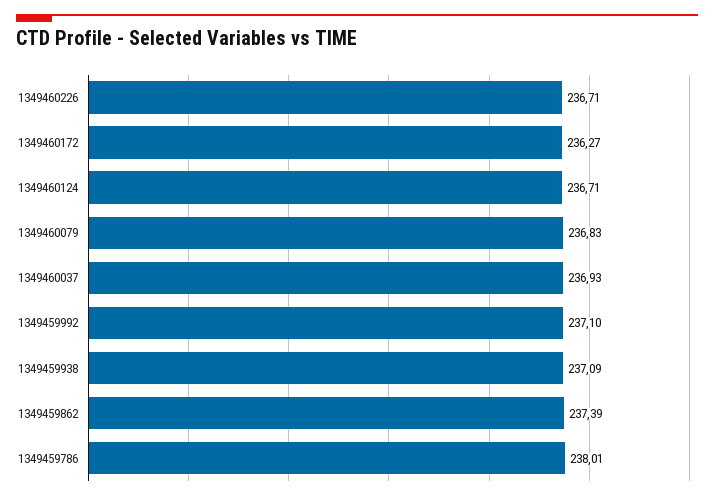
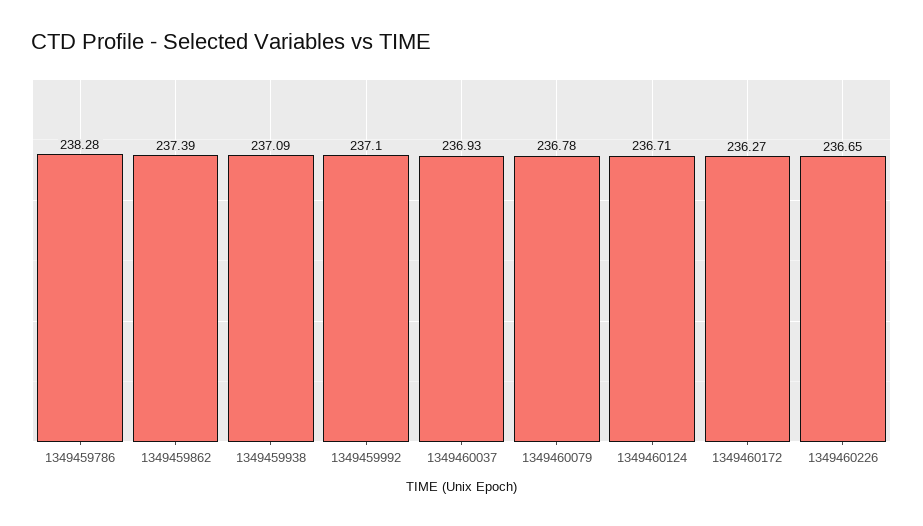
  {
-   "1349460226": 236.71,
+   "1349460226": 236.65,
    "1349460172": 236.27,
    "1349460124": 236.71,
-   "1349460079": 236.83,
+   "1349460079": 236.78,
    "1349460037": 236.93,
    "1349459992": 237.1,
    "1349459938": 237.09,
    "1349459862": 237.39,
-   "1349459786": 238.01
+   "1349459786": 238.28
  }

